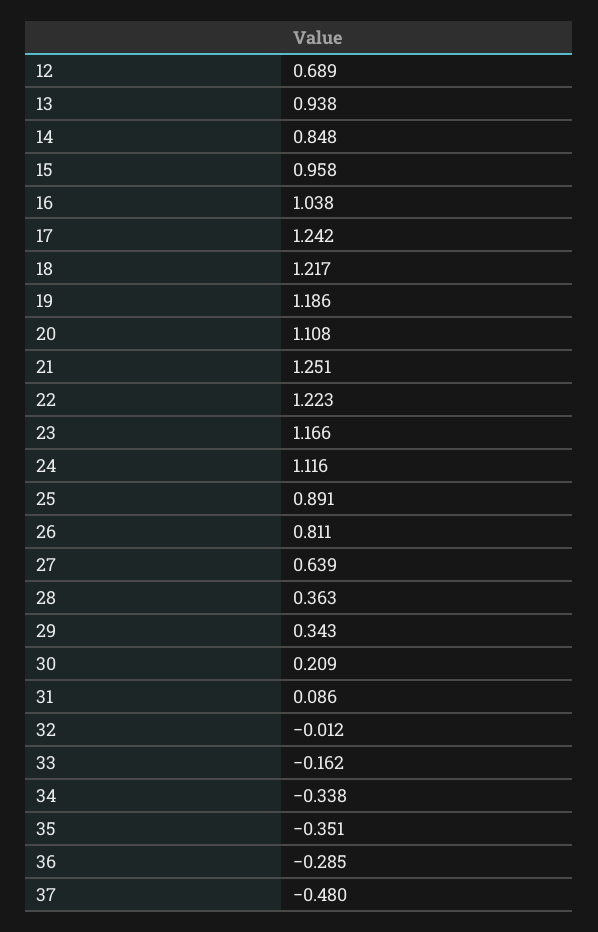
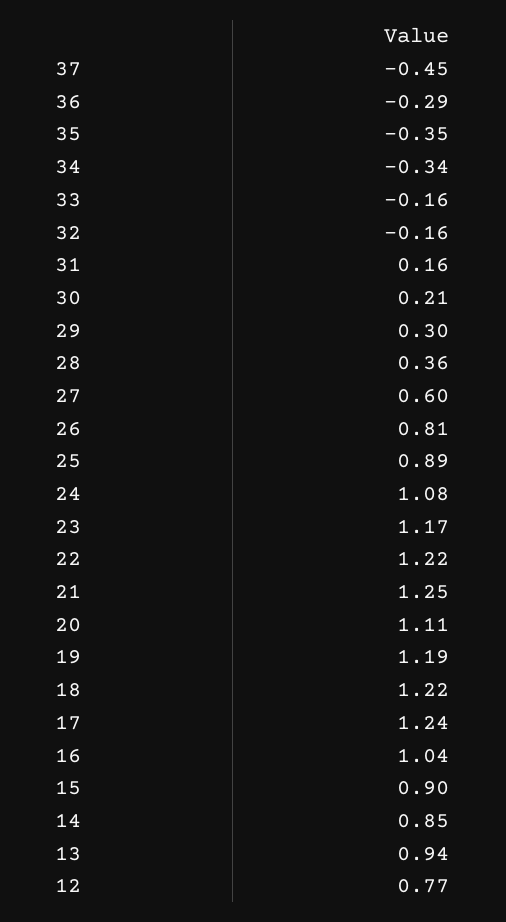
  {
-   "12": 0.689,
+   "12": 0.77,
    "13": 0.938,
    "14": 0.848,
-   "15": 0.958,
+   "15": 0.9,
    "16": 1.038,
    "17": 1.242,
    "18": 1.217,
    "19": 1.186,
    "20": 1.108,
    "21": 1.251,
    "22": 1.223,
    "23": 1.166,
-   "24": 1.116,
+   "24": 1.08,
    "25": 0.891,
    "26": 0.811,
-   "27": 0.639,
+   "27": 0.6,
    "28": 0.363,
-   "29": 0.343,
+   "29": 0.3,
    "30": 0.209,
-   "31": 0.086,
+   "31": 0.16,
-   "32": -0.012,
+   "32": -0.16,
    "33": -0.162,
    "34": -0.338,
    "35": -0.351,
    "36": -0.285,
-   "37": -0.48
+   "37": -0.45
  }

